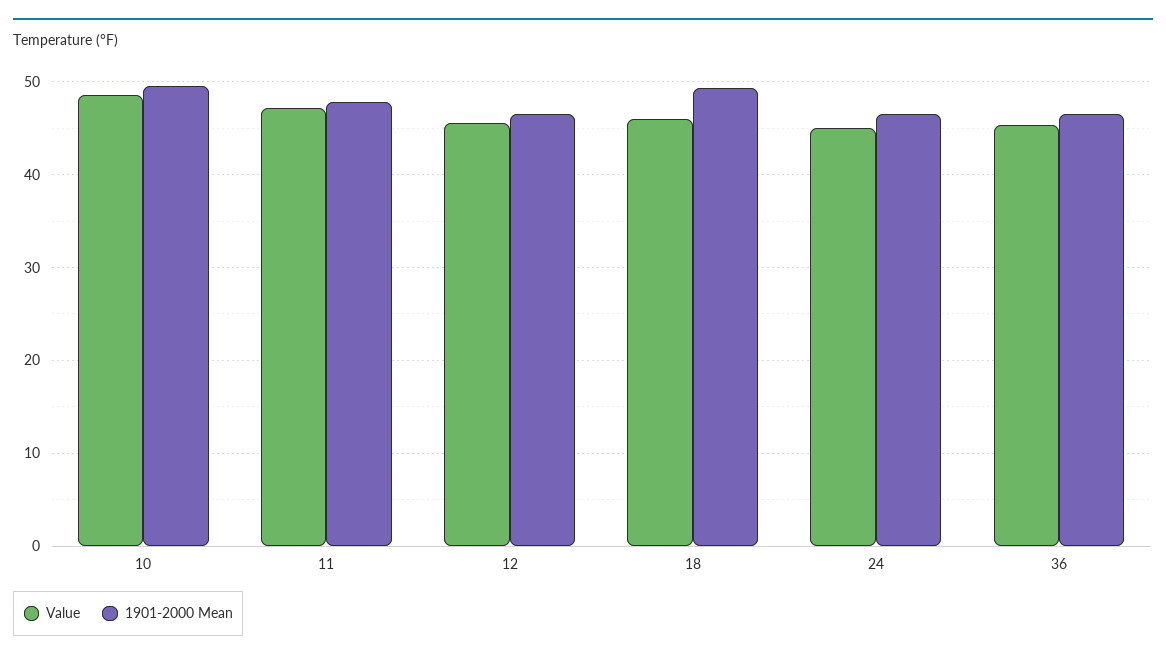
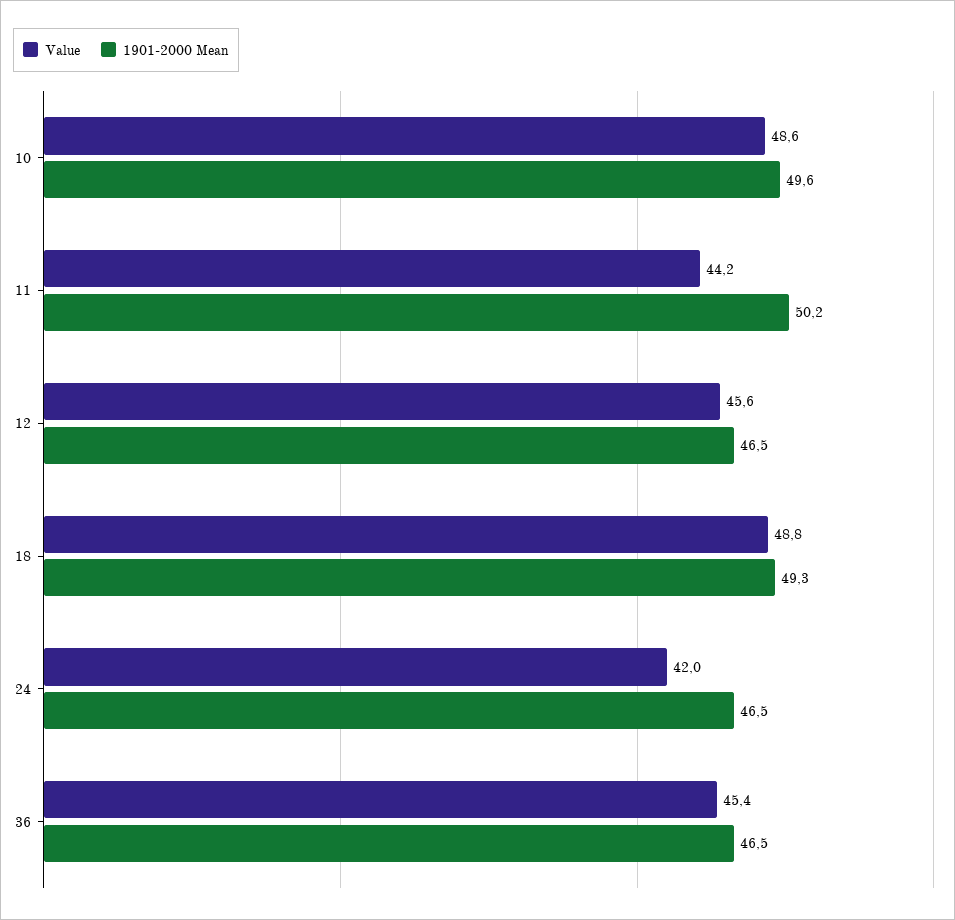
  {
    "Value": {
      "10": 48.6,
-     "11": 47,
+     "11": 44.2,
      "12": 45.6,
-     "18": 46,
+     "18": 48.8,
-     "24": 45,
+     "24": 42,
      "36": 45.4
    },
    "1901-2000 Mean": {
      "10": 49.6,
-     "11": 48,
+     "11": 50.2,
      "12": 46.5,
      "18": 49.3,
      "24": 46.5,
      "36": 46.5
    }
  }

